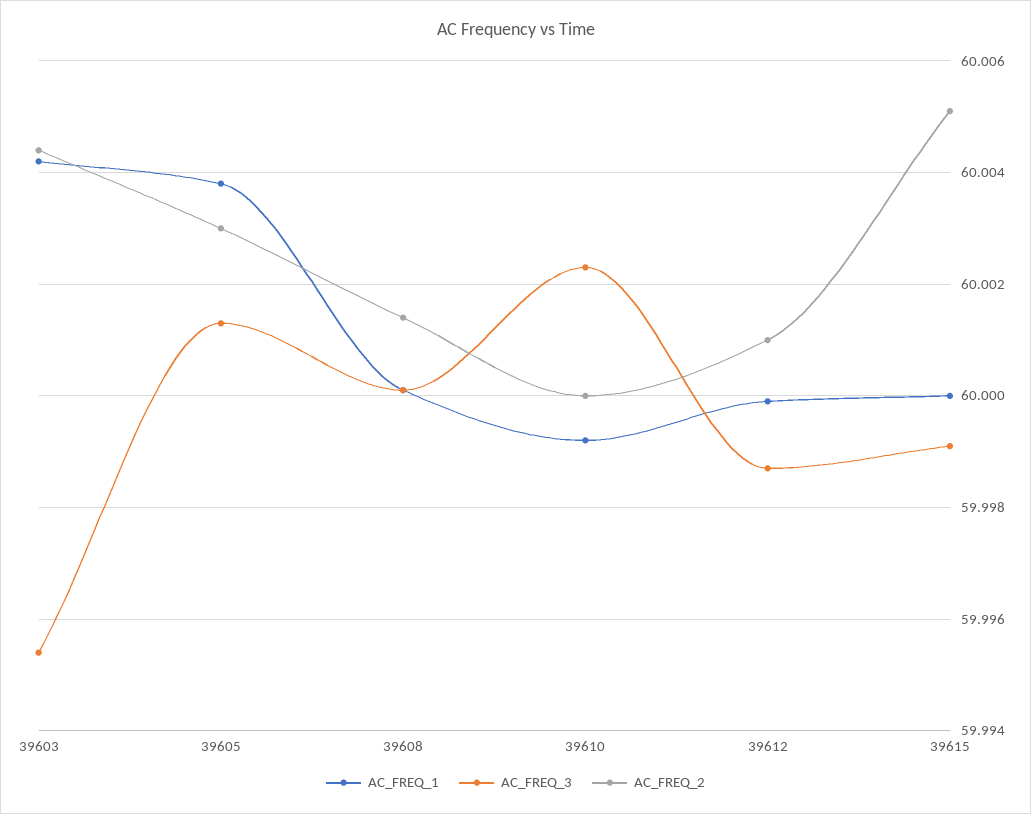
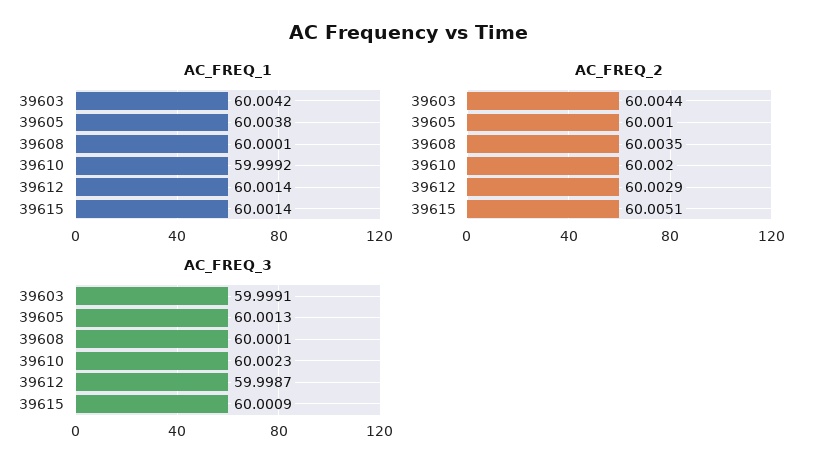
  {
    "AC_FREQ_1": {
      "39603": 60.0042,
      "39605": 60.0038,
      "39608": 60.0001,
      "39610": 59.9992,
-     "39612": 60,
+     "39612": 60.0014,
-     "39615": 60
+     "39615": 60.0014
    },
    "AC_FREQ_3": {
-     "39603": 59.9955,
+     "39603": 59.9991,
      "39605": 60.0013,
      "39608": 60.0001,
      "39610": 60.0023,
      "39612": 59.9987,
-     "39615": 59.999
+     "39615": 60.0009
    },
    "AC_FREQ_2": {
      "39603": 60.0044,
-     "39605": 60.003,
+     "39605": 60.001,
-     "39608": 60.0015,
+     "39608": 60.0035,
-     "39610": 60,
+     "39610": 60.002,
-     "39612": 60.001,
+     "39612": 60.0029,
      "39615": 60.0051
    }
  }

